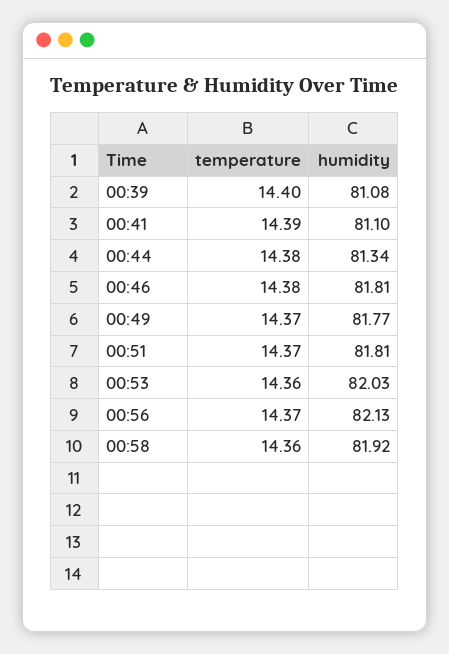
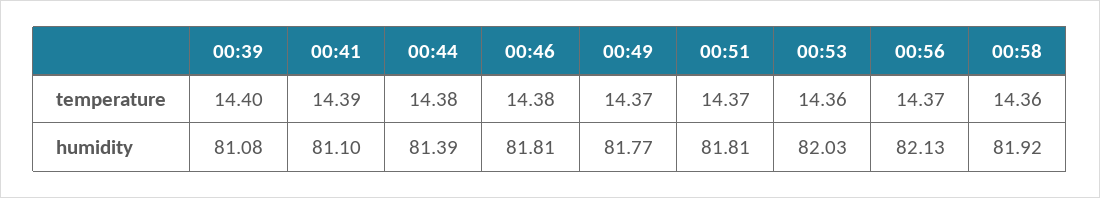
  {
    "temperature": {
      "00:39": 14.4,
      "00:41": 14.39,
      "00:44": 14.38,
      "00:46": 14.38,
      "00:49": 14.37,
      "00:51": 14.37,
      "00:53": 14.36,
      "00:56": 14.37,
      "00:58": 14.36
    },
    "humidity": {
      "00:39": 81.08,
      "00:41": 81.1,
-     "00:44": 81.34,
+     "00:44": 81.39,
      "00:46": 81.81,
      "00:49": 81.77,
      "00:51": 81.81,
      "00:53": 82.03,
      "00:56": 82.13,
      "00:58": 81.92
    }
  }

